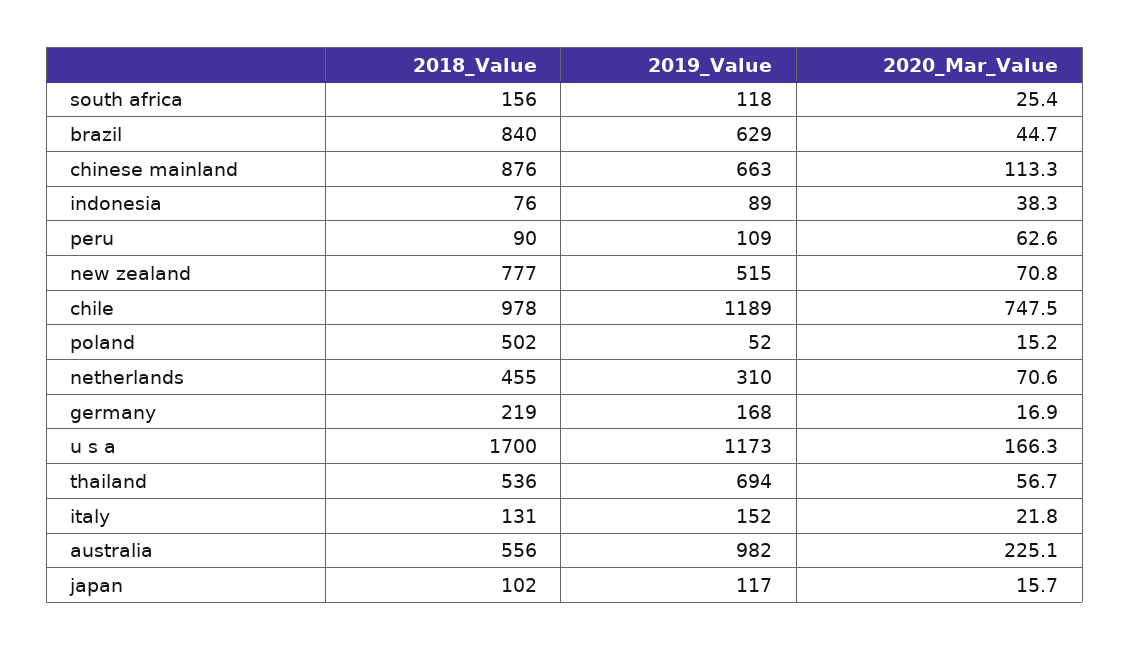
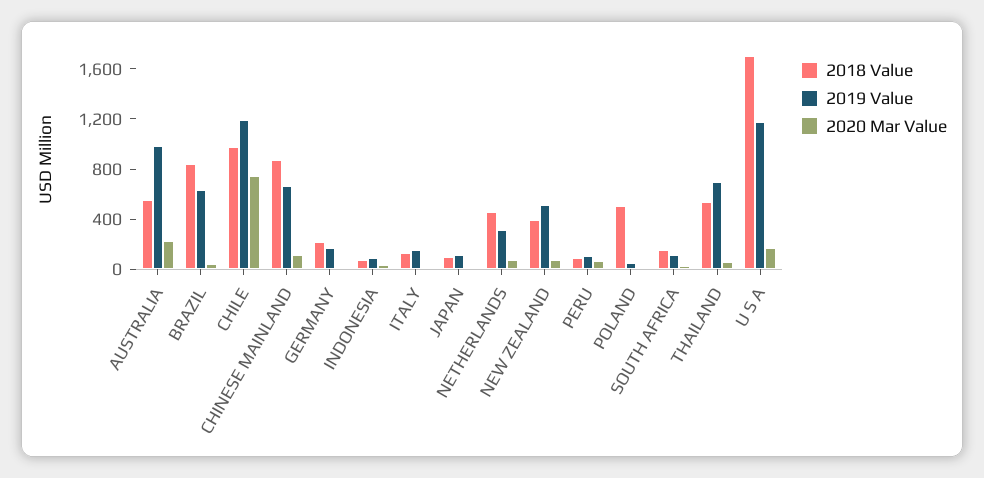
  {
    "2018_Value": {
      "south africa": 156,
      "brazil": 840,
      "chinese mainland": 876,
      "indonesia": 76,
      "peru": 90,
-     "new zealand": 777,
+     "new zealand": 400,
      "chile": 978,
      "poland": 502,
      "netherlands": 455,
      "germany": 219,
      "u s a": 1700,
      "thailand": 536,
      "italy": 131,
      "australia": 556,
      "japan": 102
    },
    "2019_Value": {
      "south africa": 118,
      "brazil": 629,
      "chinese mainland": 663,
      "indonesia": 89,
      "peru": 109,
      "new zealand": 515,
      "chile": 1189,
      "poland": 52,
      "netherlands": 310,
      "germany": 168,
      "u s a": 1173,
      "thailand": 694,
      "italy": 152,
      "australia": 982,
      "japan": 117
    },
    "2020_Mar_Value": {
      "south africa": 25.4,
      "brazil": 44.7,
      "chinese mainland": 113.3,
      "indonesia": 38.3,
      "peru": 62.6,
      "new zealand": 70.8,
      "chile": 747.5,
      "poland": 15.2,
      "netherlands": 70.6,
      "germany": 16.9,
      "u s a": 166.3,
      "thailand": 56.7,
      "italy": 21.8,
      "australia": 225.1,
      "japan": 15.7
    }
  }

